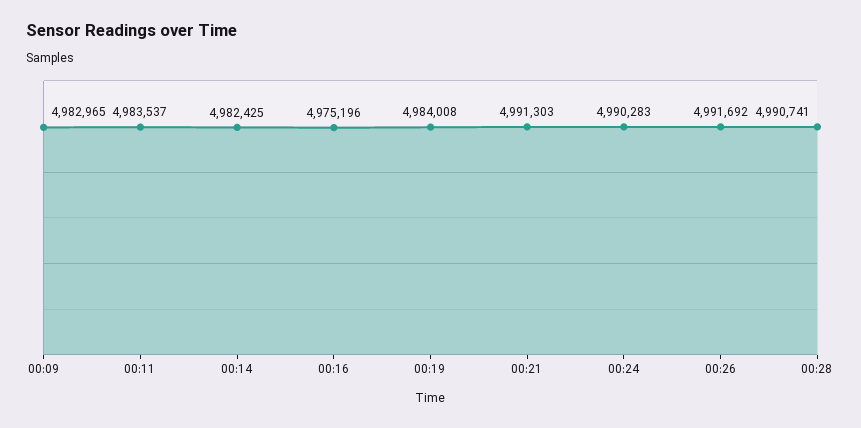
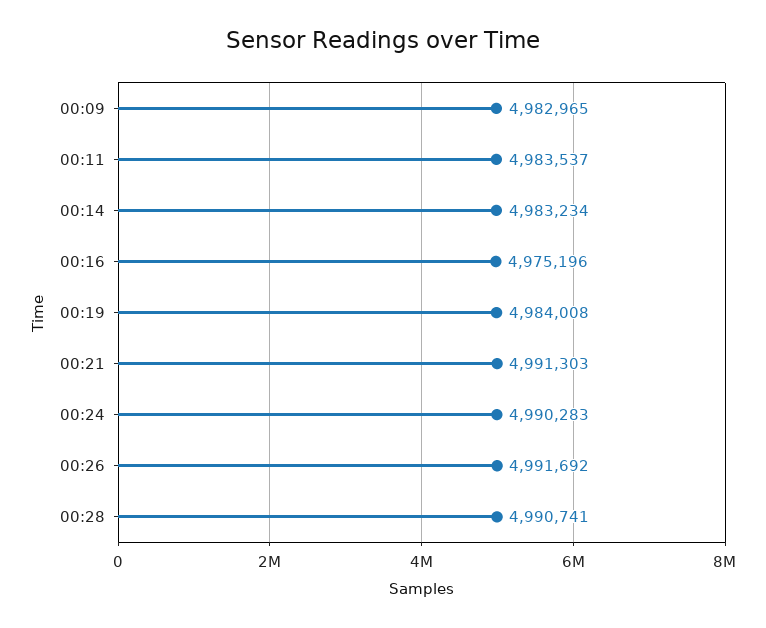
  {
    "00:09": 4982965,
    "00:11": 4983537,
-   "00:14": 4982425,
+   "00:14": 4983234,
    "00:16": 4975196,
    "00:19": 4984008,
    "00:21": 4991303,
    "00:24": 4990283,
    "00:26": 4991692,
    "00:28": 4990741
  }

